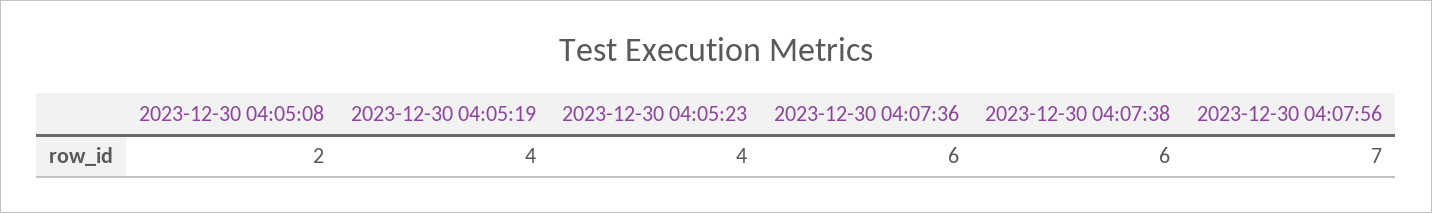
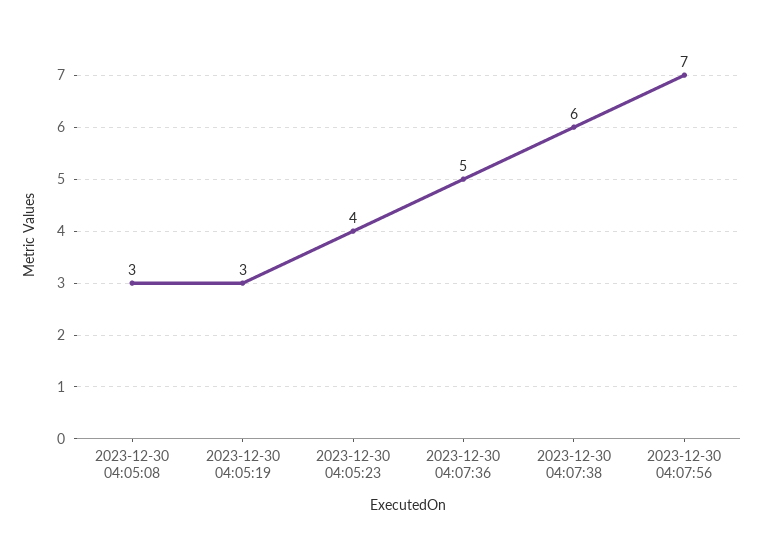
  {
-   "2023-12-30 04:05:08": 2,
+   "2023-12-30 04:05:08": 3,
-   "2023-12-30 04:05:19": 4,
+   "2023-12-30 04:05:19": 3,
    "2023-12-30 04:05:23": 4,
-   "2023-12-30 04:07:36": 6,
+   "2023-12-30 04:07:36": 5,
    "2023-12-30 04:07:38": 6,
    "2023-12-30 04:07:56": 7
  }

